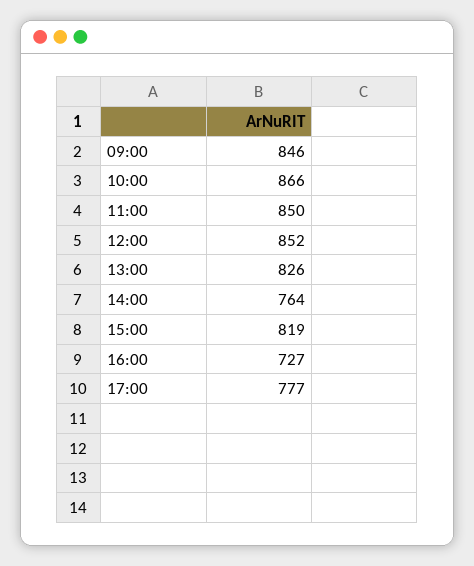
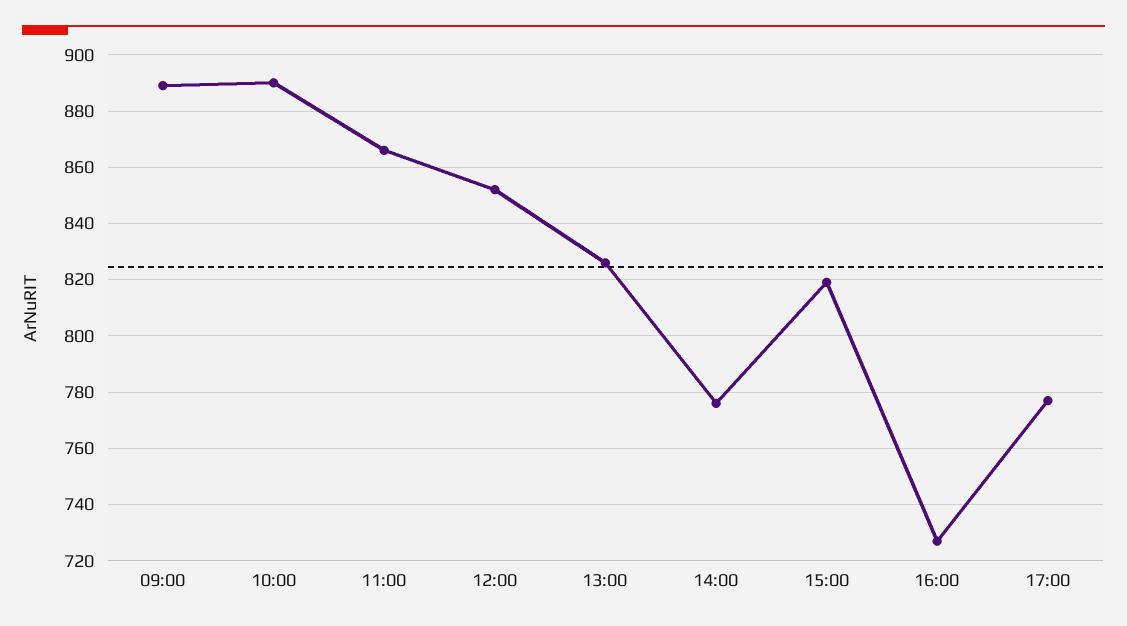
  {
-   "09:00": 846,
+   "09:00": 890,
-   "10:00": 866,
+   "10:00": 890,
-   "11:00": 850,
+   "11:00": 865,
    "12:00": 852,
    "13:00": 826,
-   "14:00": 764,
+   "14:00": 775,
    "15:00": 819,
    "16:00": 727,
    "17:00": 777
  }

